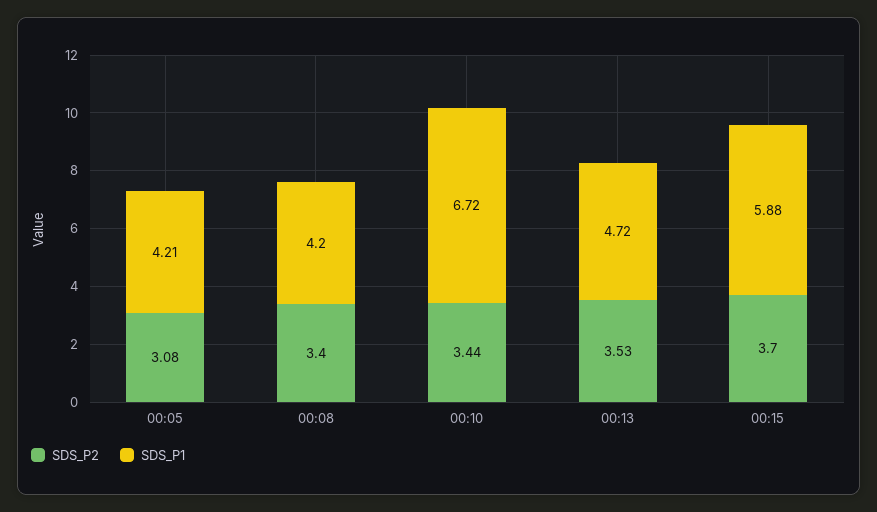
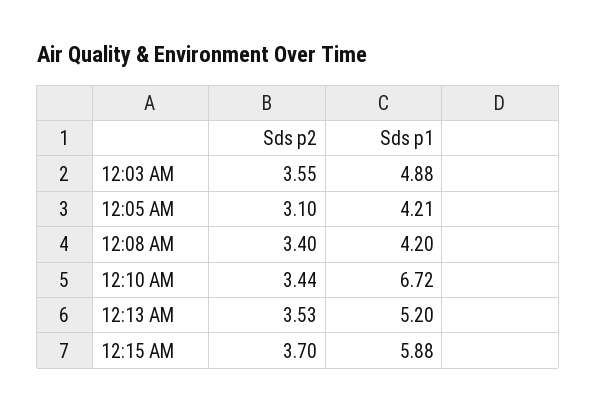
  {
    "SDS_P2": {
-     "00:05": 3.08,
+     "00:05": 3.1,
      "00:08": 3.4,
      "00:10": 3.44,
      "00:13": 3.53,
-     "00:15": 3.7
+     "00:15": 3.7,
+     "12:03 AM": 3.55
    },
    "SDS_P1": {
      "00:05": 4.21,
      "00:08": 4.2,
      "00:10": 6.72,
-     "00:13": 4.72,
+     "00:13": 5.2,
-     "00:15": 5.88
+     "00:15": 5.88,
+     "12:03 AM": 4.88
    }
  }

